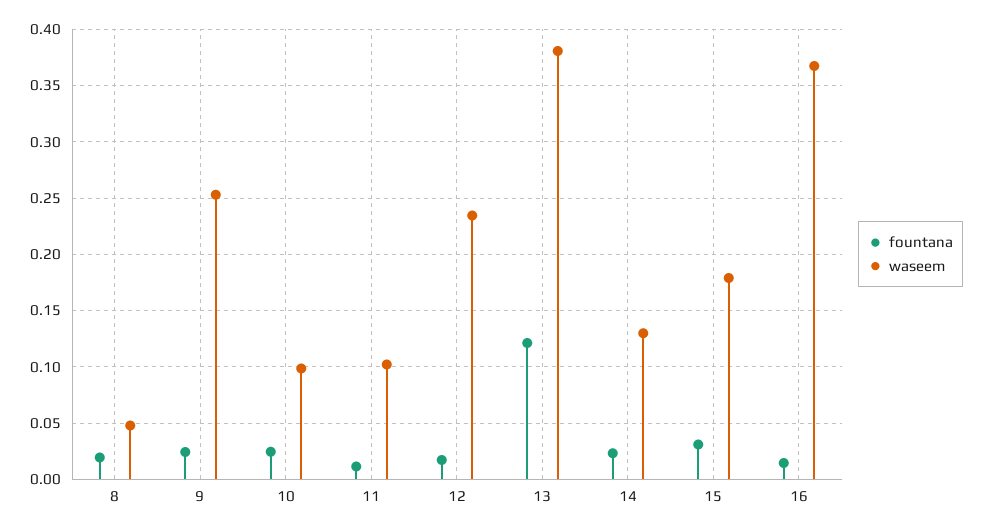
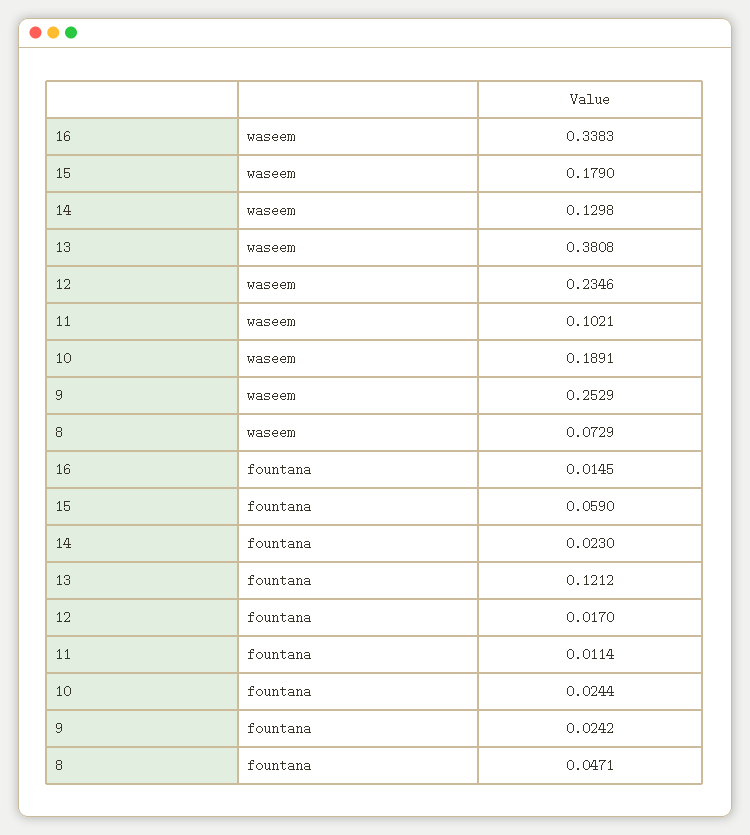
  {
    "fountana": {
-     "8": 0.02,
+     "8": 0.0471,
      "9": 0.0242,
      "10": 0.0244,
      "11": 0.0114,
      "12": 0.017,
      "13": 0.1212,
      "14": 0.023,
-     "15": 0.03,
+     "15": 0.059,
      "16": 0.0145
    },
    "waseem": {
-     "8": 0.05,
+     "8": 0.0729,
      "9": 0.2529,
-     "10": 0.1,
+     "10": 0.1891,
      "11": 0.1021,
      "12": 0.2346,
      "13": 0.3808,
      "14": 0.1298,
      "15": 0.179,
-     "16": 0.37
+     "16": 0.3383
    }
  }

